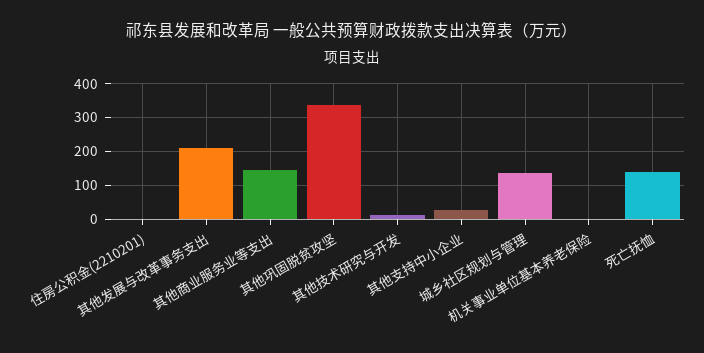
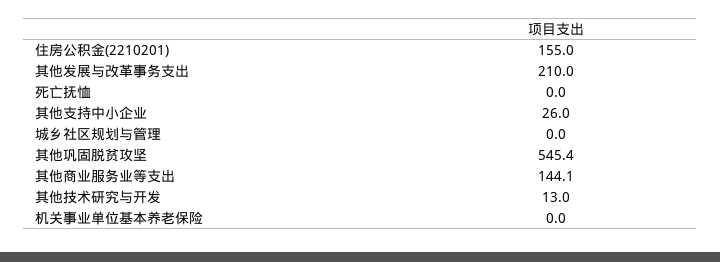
  {
-   "住房公积金(2210201)": 0,
+   "住房公积金(2210201)": 155,
    "其他发展与改革事务支出": 210,
    "其他商业服务业等支出": 144.1,
-   "其他巩固脱贫攻坚": 340,
+   "其他巩固脱贫攻坚": 545.4,
    "其他技术研究与开发": 13,
    "其他支持中小企业": 26,
-   "城乡社区规划与管理": 140,
+   "城乡社区规划与管理": 0,
    "机关事业单位基本养老保险": 0,
-   "死亡抚恤": 140
+   "死亡抚恤": 0
  }

